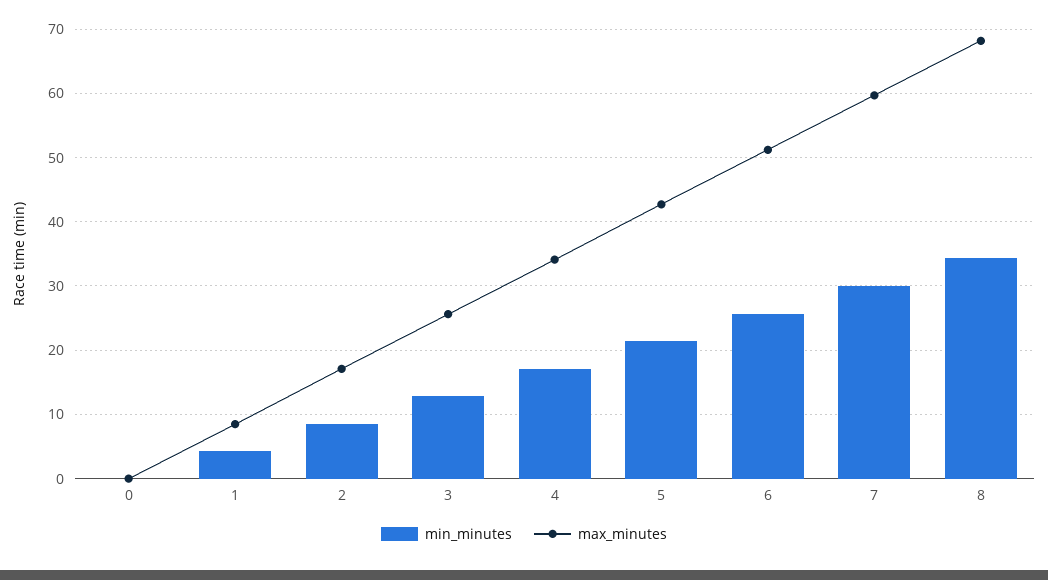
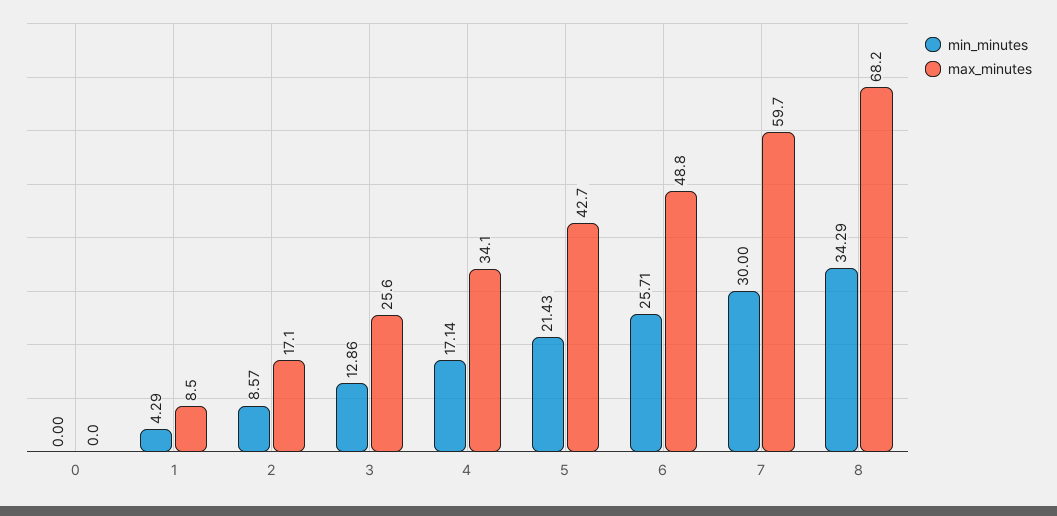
  {
    "min_minutes": {
      "0": 0,
      "1": 4.29,
      "2": 8.57,
      "3": 12.86,
      "4": 17.14,
      "5": 21.43,
      "6": 25.71,
      "7": 30,
      "8": 34.29
    },
    "max_minutes": {
      "0": 0,
      "1": 8.5,
      "2": 17.1,
      "3": 25.6,
      "4": 34.1,
      "5": 42.7,
-     "6": 51,
+     "6": 48.8,
      "7": 59.7,
      "8": 68.2
    }
  }

